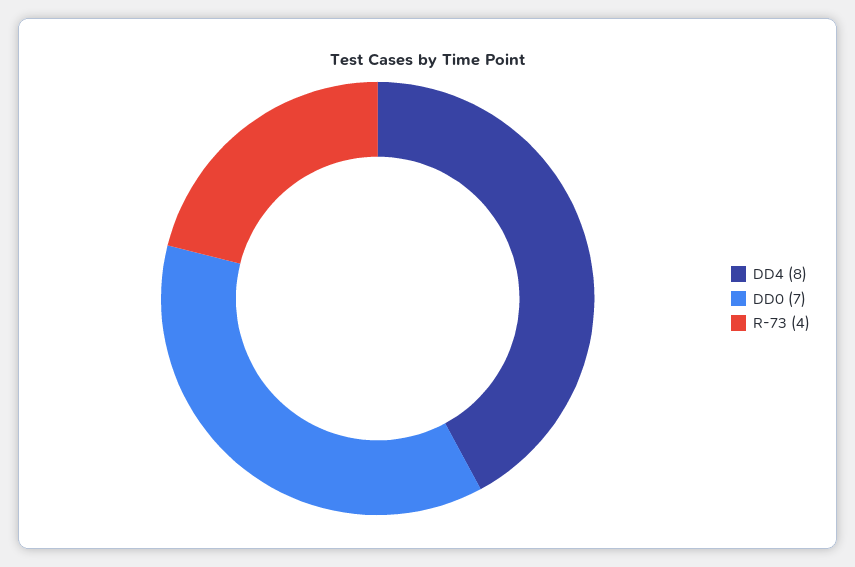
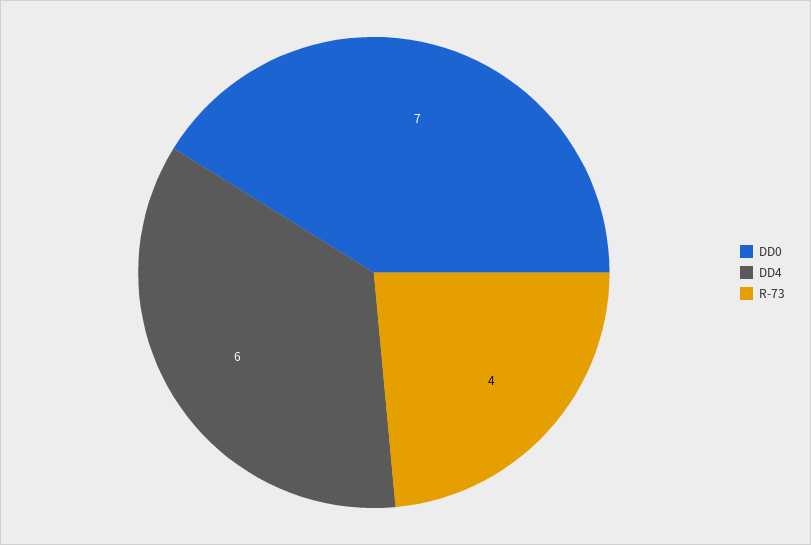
  {
-   "DD4": 8,
+   "DD4": 6,
    "DD0": 7,
    "R-73": 4
  }

